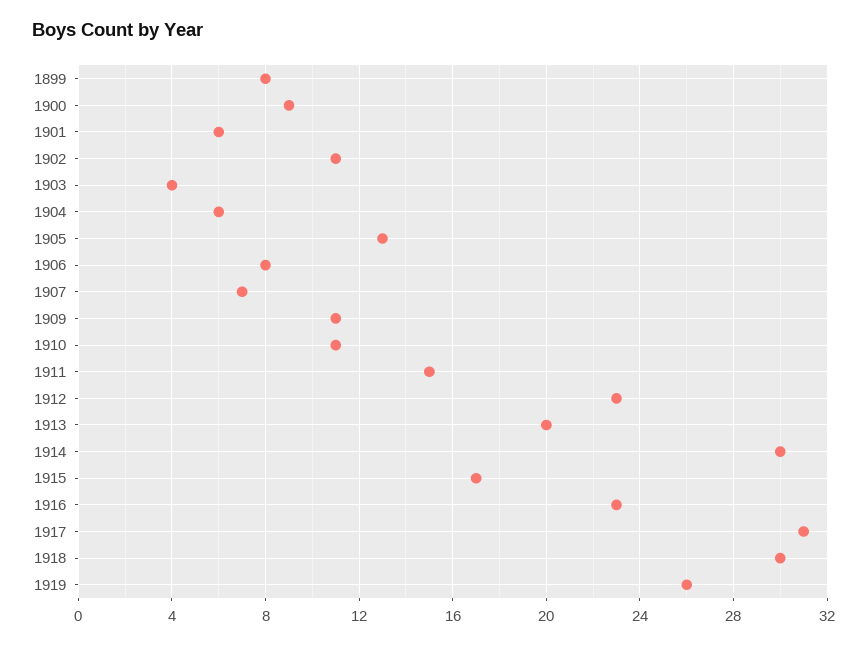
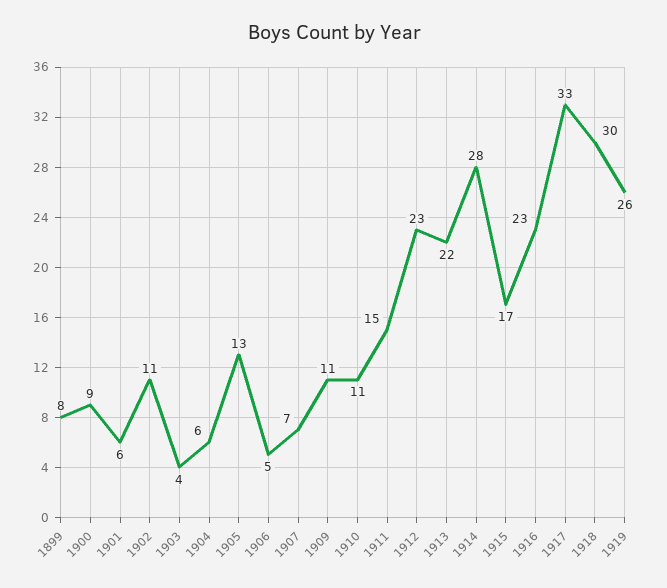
  {
    "1899": 8,
    "1900": 9,
    "1901": 6,
    "1902": 11,
    "1903": 4,
    "1904": 6,
    "1905": 13,
-   "1906": 8,
+   "1906": 5,
    "1907": 7,
    "1909": 11,
    "1910": 11,
    "1911": 15,
    "1912": 23,
-   "1913": 20,
+   "1913": 22,
-   "1914": 30,
+   "1914": 28,
    "1915": 17,
    "1916": 23,
-   "1917": 31,
+   "1917": 33,
    "1918": 30,
    "1919": 26
  }

